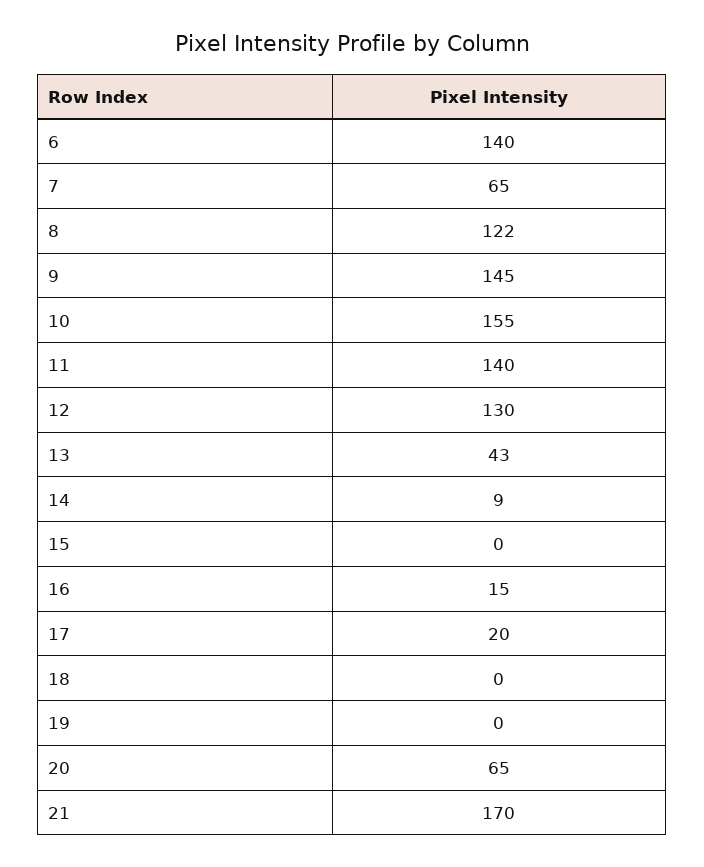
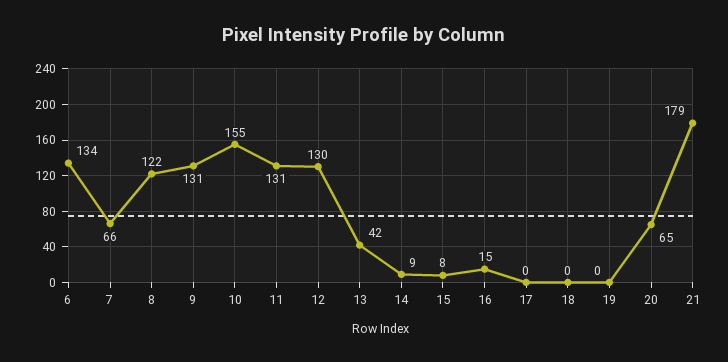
  {
-   "6": 140,
+   "6": 134,
-   "7": 65,
+   "7": 66,
    "8": 122,
-   "9": 145,
+   "9": 131,
    "10": 155,
-   "11": 140,
+   "11": 131,
    "12": 130,
-   "13": 43,
+   "13": 42,
    "14": 9,
-   "15": 0,
+   "15": 8,
    "16": 15,
-   "17": 20,
+   "17": 0,
    "18": 0,
    "19": 0,
    "20": 65,
-   "21": 170
+   "21": 179
  }

